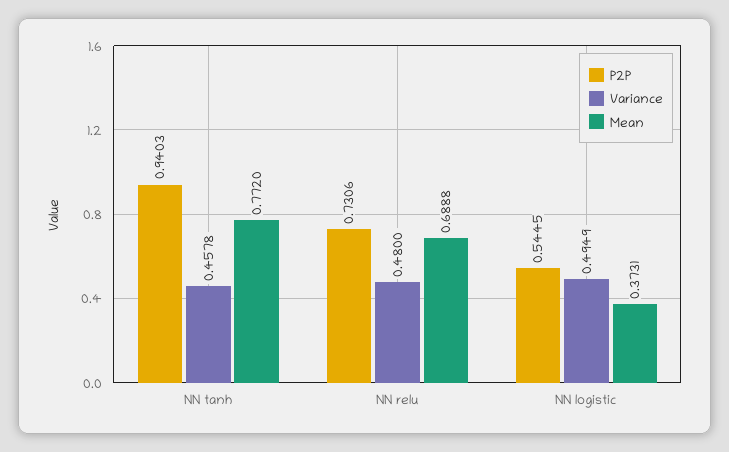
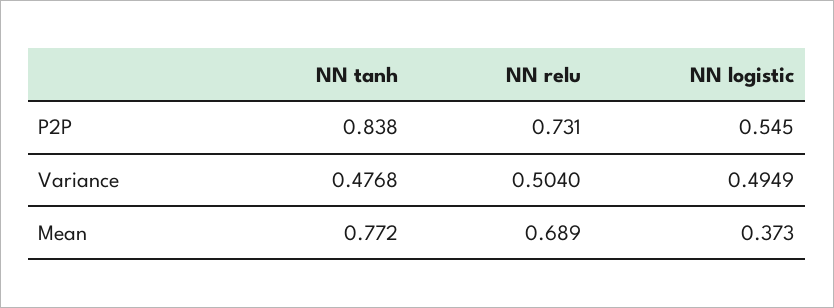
  {
    "P2P": {
-     "NN tanh": 0.9403,
+     "NN tanh": 0.838,
      "NN relu": 0.7306,
      "NN logistic": 0.5445
    },
    "Variance": {
-     "NN tanh": 0.4578,
+     "NN tanh": 0.4768,
-     "NN relu": 0.48,
+     "NN relu": 0.504,
      "NN logistic": 0.4949
    },
    "Mean": {
      "NN tanh": 0.772,
      "NN relu": 0.6888,
      "NN logistic": 0.3731
    }
  }

